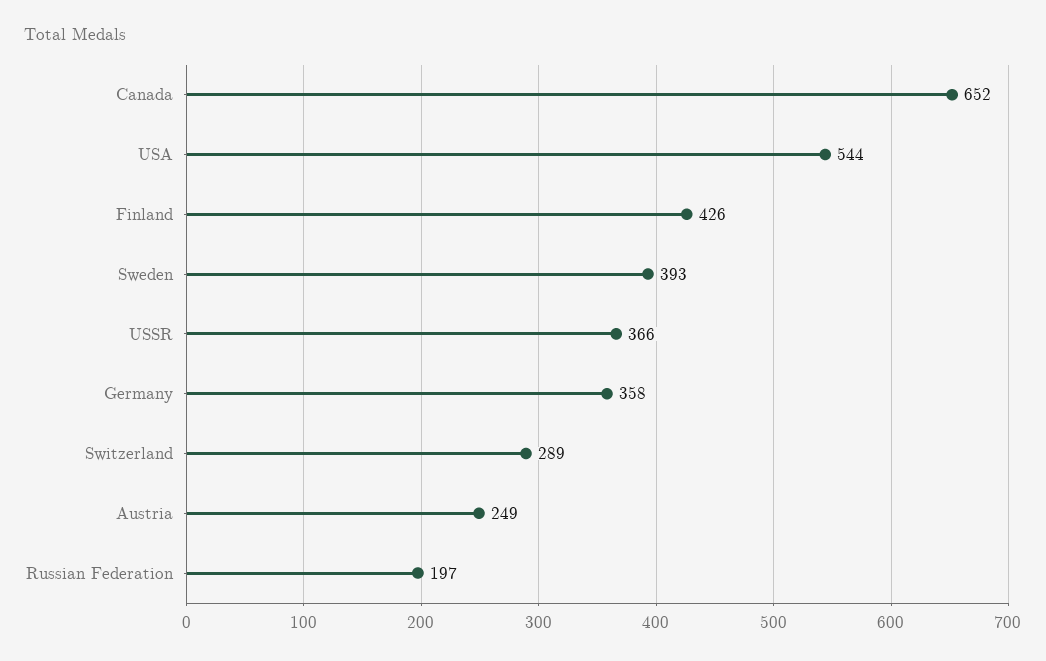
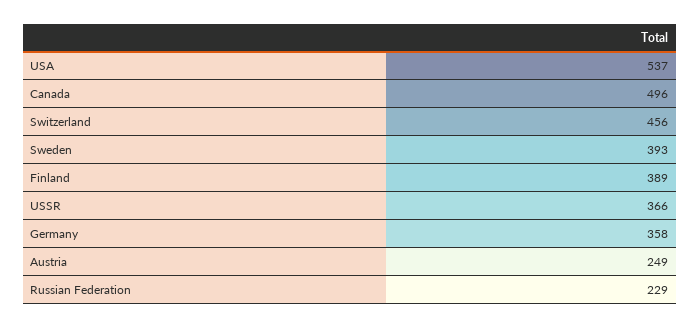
  {
-   "Canada": 652,
+   "Canada": 496,
-   "USA": 544,
+   "USA": 537,
-   "Finland": 426,
+   "Finland": 389,
    "Sweden": 393,
    "USSR": 366,
    "Germany": 358,
-   "Switzerland": 289,
+   "Switzerland": 456,
    "Austria": 249,
-   "Russian Federation": 197
+   "Russian Federation": 229
  }

